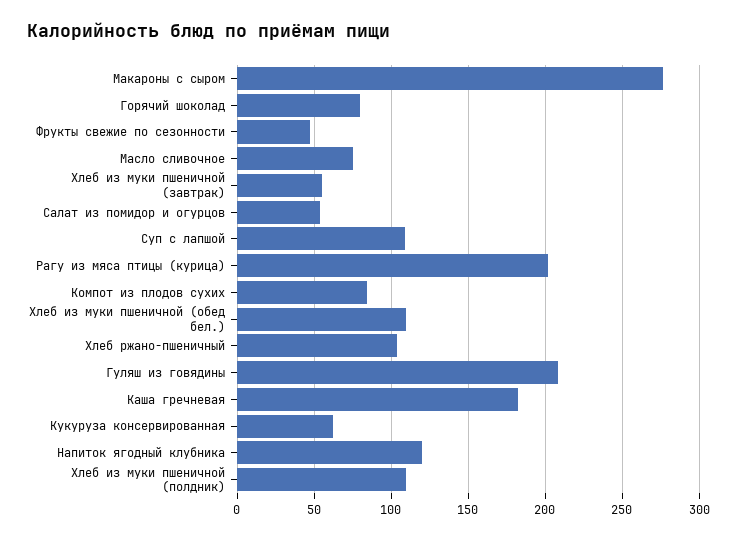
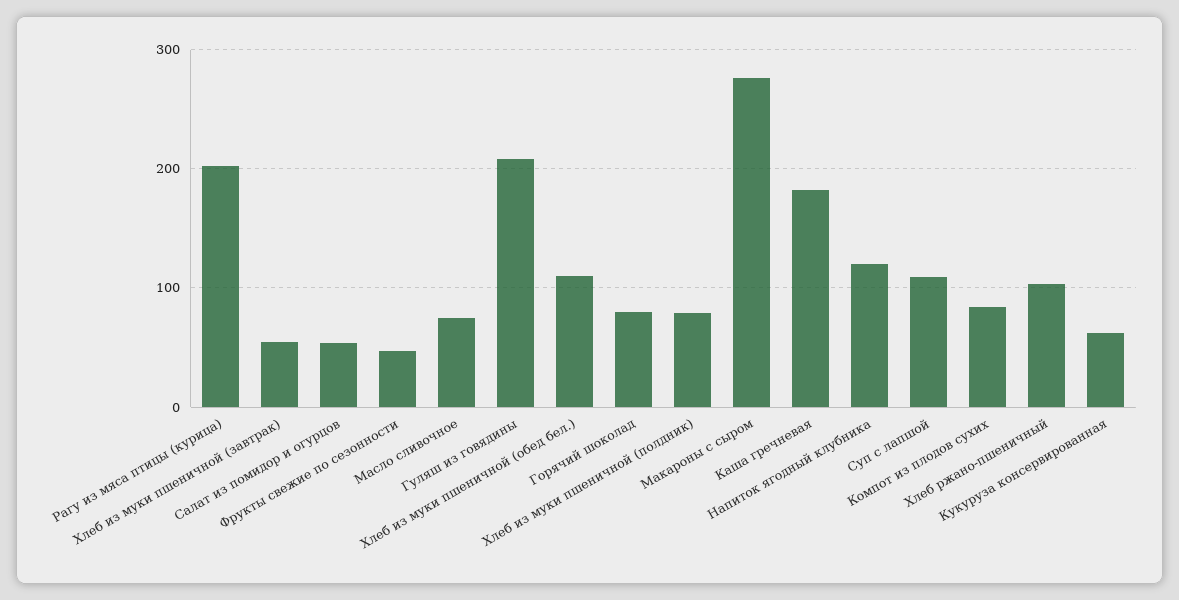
  {
    "Макароны с сыром": 275,
    "Горячий шоколад": 80,
    "Фрукты свежие по сезонности": 45,
    "Масло сливочное": 75,
    "Хлеб из муки пшеничной (завтрак)": 55,
    "Салат из помидор и огурцов": 55,
    "Суп с лапшой": 110,
    "Рагу из мяса птицы (курица)": 200,
    "Компот из плодов сухих": 85,
    "Хлеб из муки пшеничной (обед бел.)": 110,
    "Хлеб ржано-пшеничный": 105,
    "Гуляш из говядины": 210,
    "Каша гречневая": 180,
    "Кукуруза консервированная": 60,
    "Напиток ягодный клубника": 120,
-   "Хлеб из муки пшеничной (полдник)": 110
+   "Хлеб из муки пшеничной (полдник)": 80
  }

